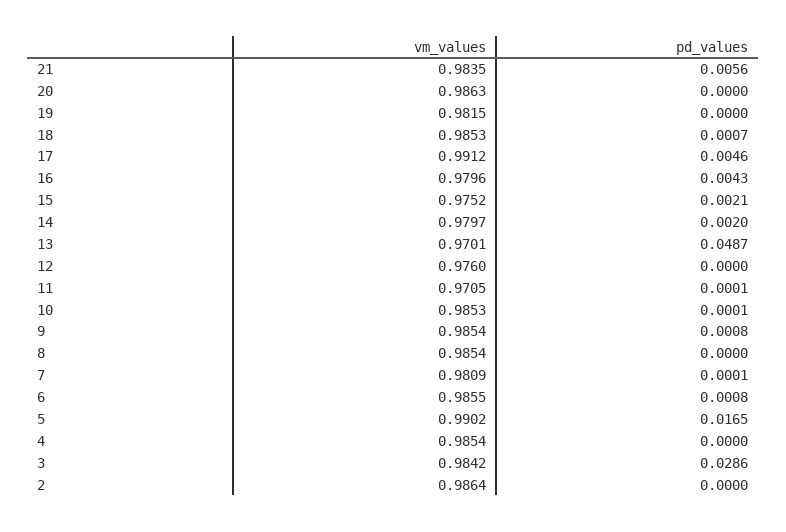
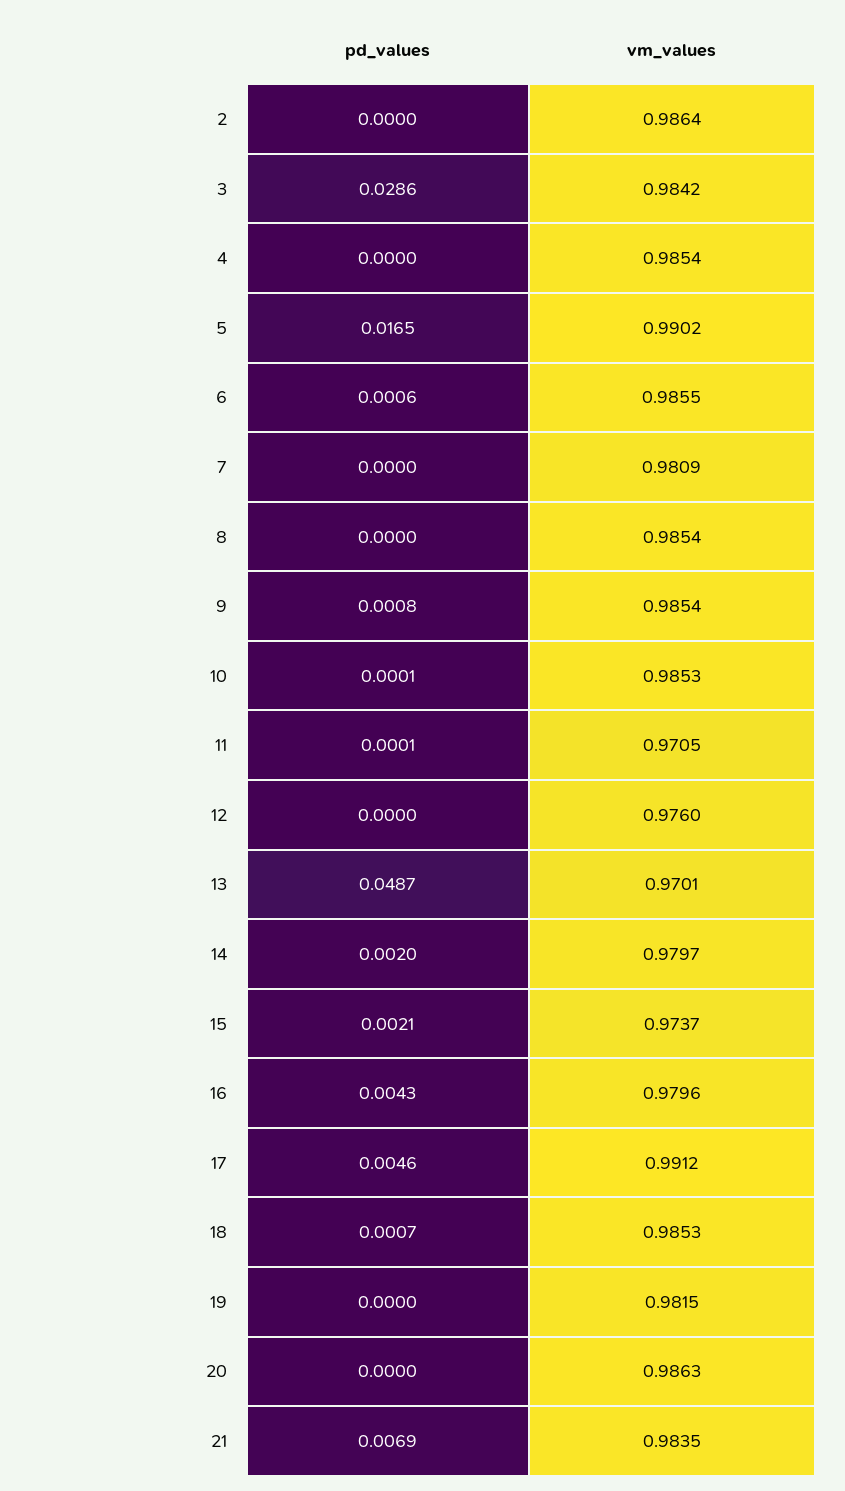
  {
    "vm_values": {
      "21": 0.9835,
      "20": 0.9863,
      "19": 0.9815,
      "18": 0.9853,
      "17": 0.9912,
      "16": 0.9796,
-     "15": 0.9752,
+     "15": 0.9737,
      "14": 0.9797,
      "13": 0.9701,
      "12": 0.976,
      "11": 0.9705,
      "10": 0.9853,
      "9": 0.9854,
      "8": 0.9854,
      "7": 0.9809,
      "6": 0.9855,
      "5": 0.9902,
      "4": 0.9854,
      "3": 0.9842,
      "2": 0.9864
    },
    "pd_values": {
-     "21": 0.0056,
+     "21": 0.0069,
      "20": 0,
      "19": 0,
      "18": 0.0007,
      "17": 0.0046,
      "16": 0.0043,
      "15": 0.0021,
      "14": 0.002,
      "13": 0.0487,
      "12": 0,
      "11": 0.0001,
      "10": 0.0001,
      "9": 0.0008,
      "8": 0,
-     "7": 0.0001,
+     "7": 0,
-     "6": 0.0008,
+     "6": 0.0006,
      "5": 0.0165,
      "4": 0,
      "3": 0.0286,
      "2": 0
    }
  }

